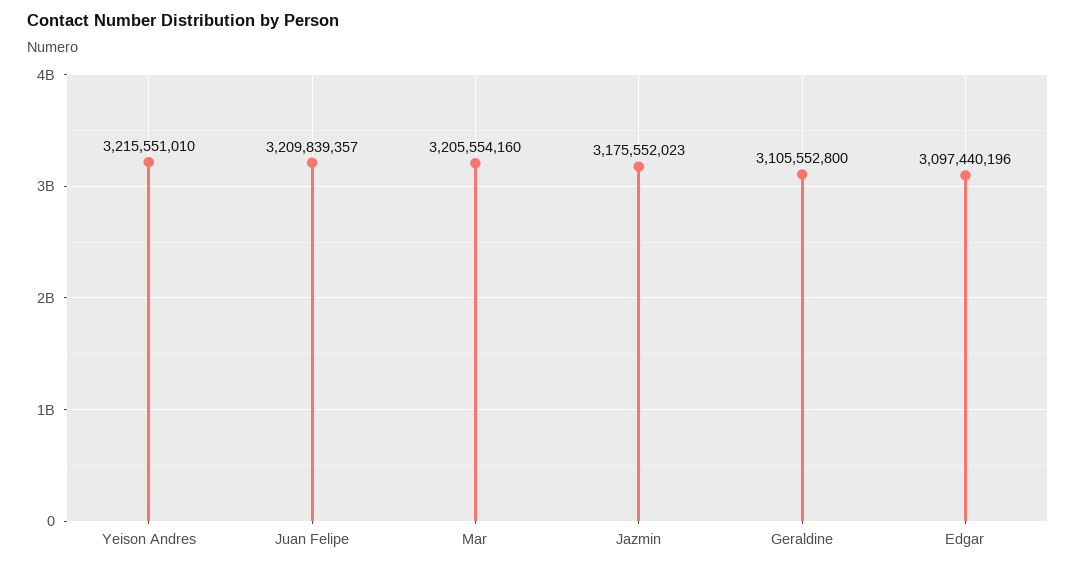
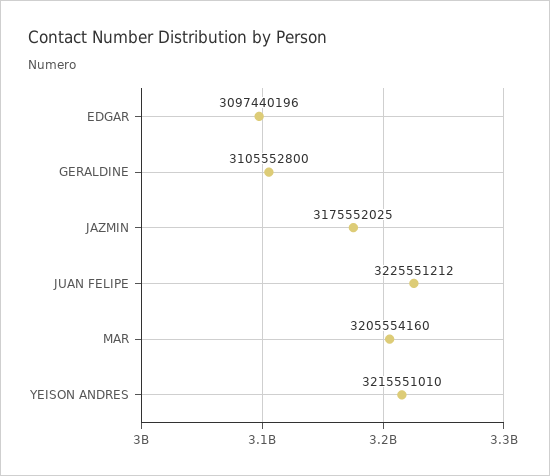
  {
    "Yeison Andres": 3215551010,
-   "Juan Felipe": 3209839357,
+   "Juan Felipe": 3225551212,
    "Mar": 3205554160,
-   "Jazmin": 3175552023,
+   "Jazmin": 3175552025,
    "Geraldine": 3105552800,
    "Edgar": 3097440196
  }

